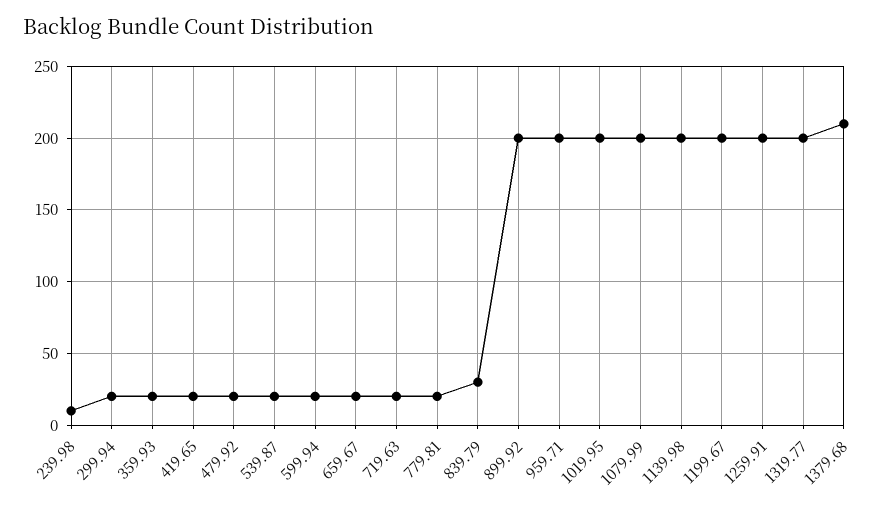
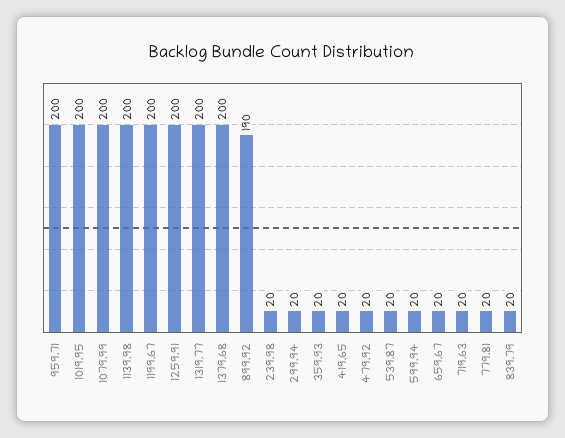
  {
-   "239.98": 10,
+   "239.98": 20,
    "299.94": 20,
    "359.93": 20,
    "419.65": 20,
    "479.92": 20,
    "539.87": 20,
    "599.94": 20,
    "659.67": 20,
    "719.63": 20,
    "779.81": 20,
-   "839.79": 30,
+   "839.79": 20,
-   "899.92": 200,
+   "899.92": 190,
    "959.71": 200,
    "1019.95": 200,
    "1079.99": 200,
    "1139.98": 200,
    "1199.67": 200,
    "1259.91": 200,
    "1319.77": 200,
-   "1379.68": 210
+   "1379.68": 200
  }

